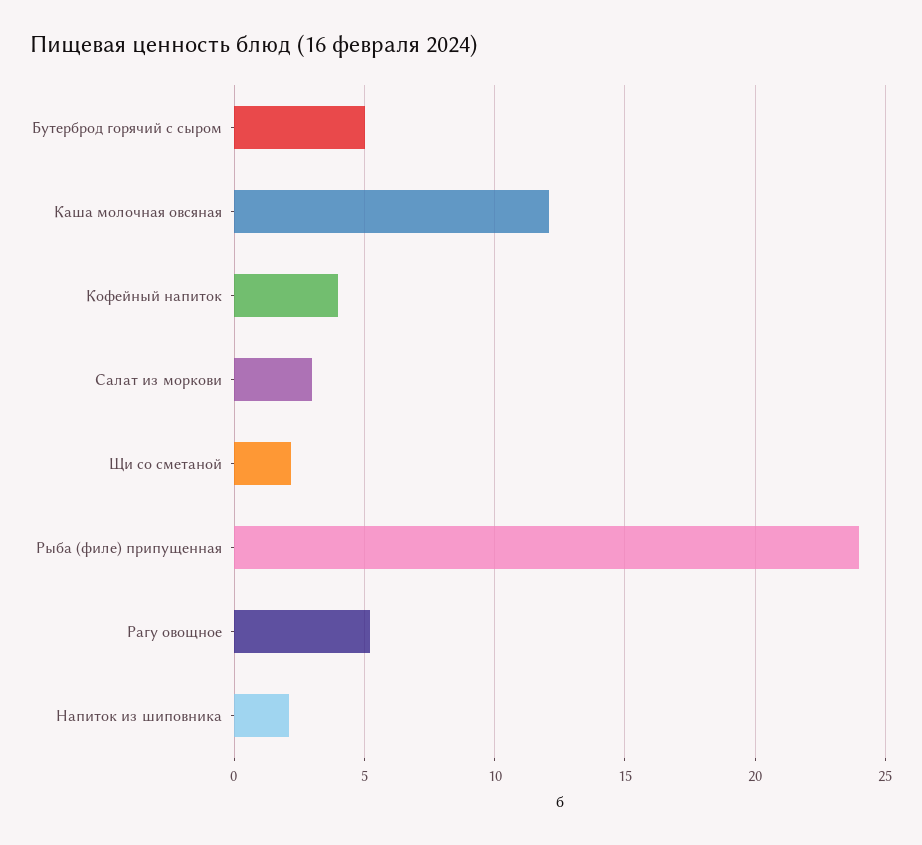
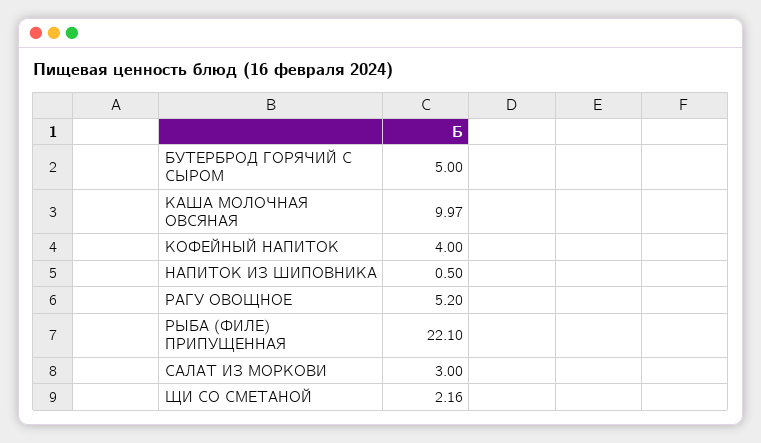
  {
    "Бутерброд горячий с сыром": 5,
-   "Каша молочная овсяная": 12,
+   "Каша молочная овсяная": 9.97,
    "Кофейный напиток": 4,
    "Салат из моркови": 3,
    "Щи со сметаной": 2.16,
-   "Рыба (филе) припущенная": 24,
+   "Рыба (филе) припущенная": 22.1,
    "Рагу овощное": 5.2,
-   "Напиток из шиповника": 2
+   "Напиток из шиповника": 0.5
  }

